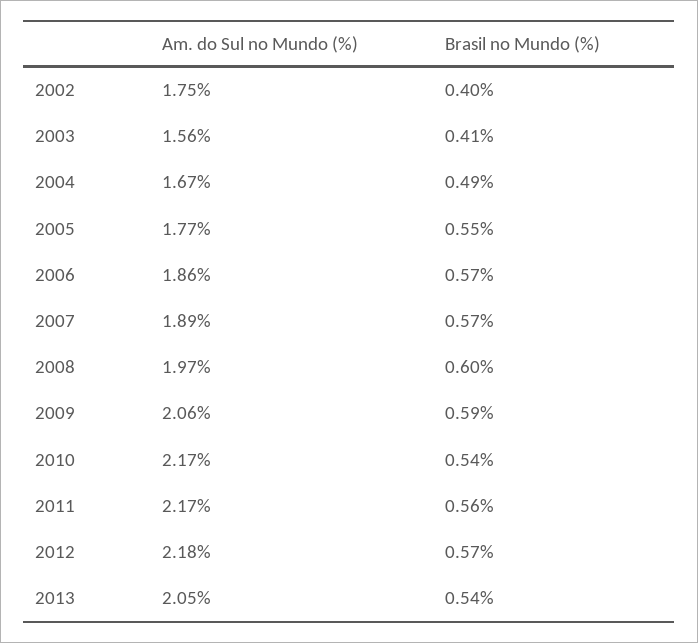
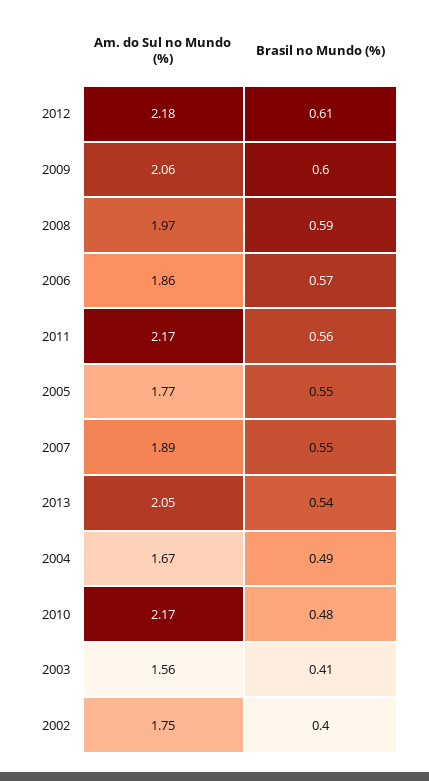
  {
    "Am. do Sul no Mundo (%)": {
      "2002": 1.75,
      "2003": 1.56,
      "2004": 1.67,
      "2005": 1.77,
      "2006": 1.86,
      "2007": 1.89,
      "2008": 1.97,
      "2009": 2.06,
      "2010": 2.17,
      "2011": 2.17,
      "2012": 2.18,
      "2013": 2.05
    },
    "Brasil no Mundo (%)": {
      "2002": 0.4,
      "2003": 0.41,
      "2004": 0.49,
      "2005": 0.55,
      "2006": 0.57,
-     "2007": 0.57,
+     "2007": 0.55,
-     "2008": 0.6,
+     "2008": 0.59,
-     "2009": 0.59,
+     "2009": 0.6,
-     "2010": 0.54,
+     "2010": 0.48,
      "2011": 0.56,
-     "2012": 0.57,
+     "2012": 0.61,
      "2013": 0.54
    }
  }

